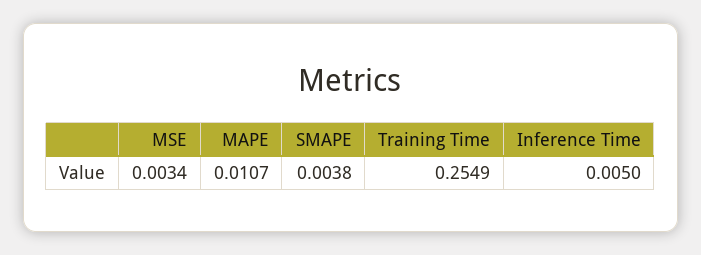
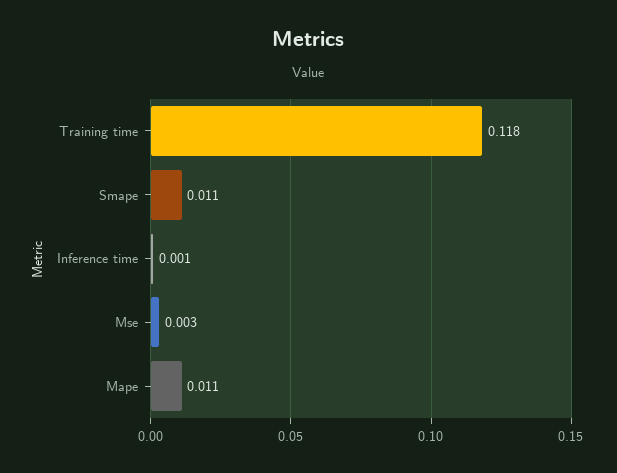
  {
    "MSE": 0.0034,
    "MAPE": 0.0107,
-   "SMAPE": 0.0038,
+   "SMAPE": 0.011,
-   "Training Time": 0.2549,
+   "Training Time": 0.118,
-   "Inference Time": 0.005
+   "Inference Time": 0.001
  }

